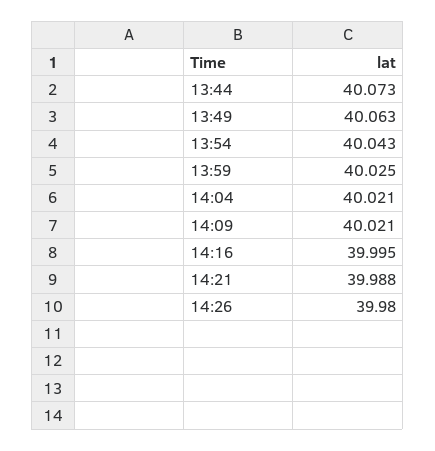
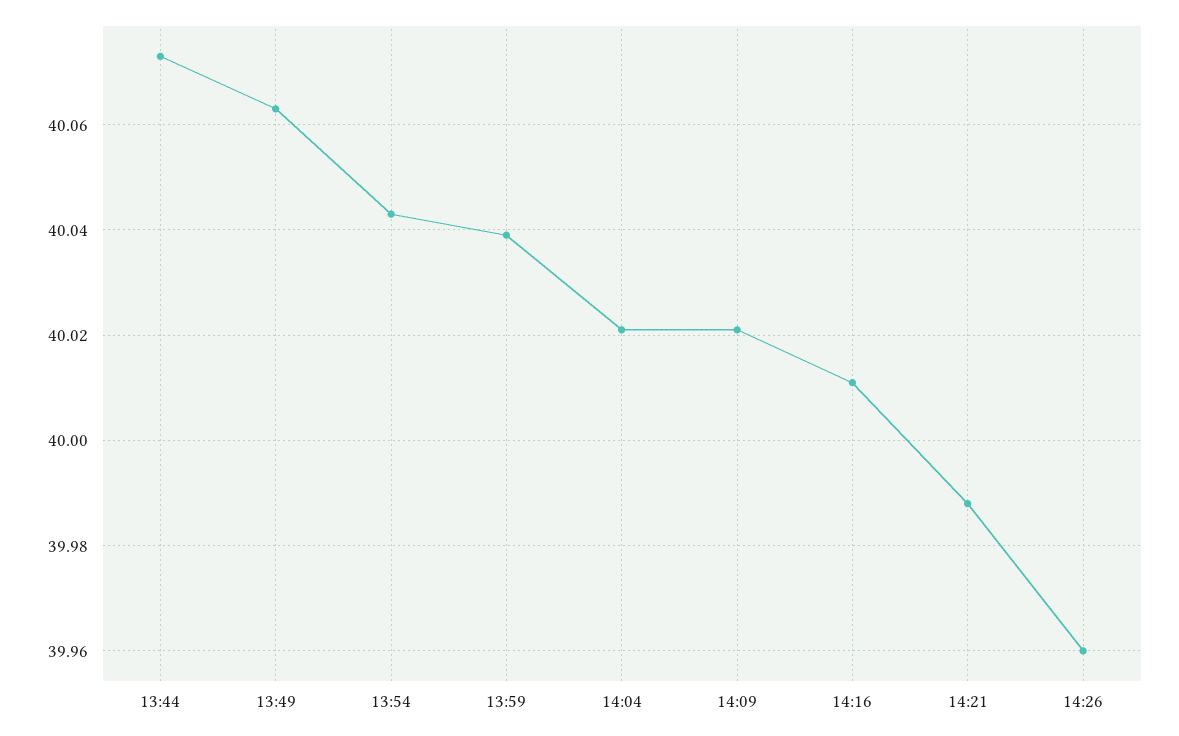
  {
    "13:44": 40.073,
    "13:49": 40.063,
    "13:54": 40.043,
-   "13:59": 40.025,
+   "13:59": 40.04,
    "14:04": 40.021,
    "14:09": 40.021,
-   "14:16": 39.995,
+   "14:16": 40.01,
    "14:21": 39.988,
-   "14:26": 39.98
+   "14:26": 39.96
  }

